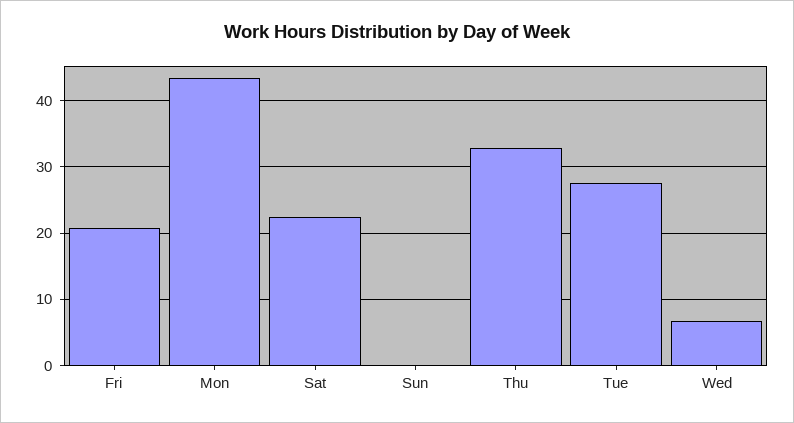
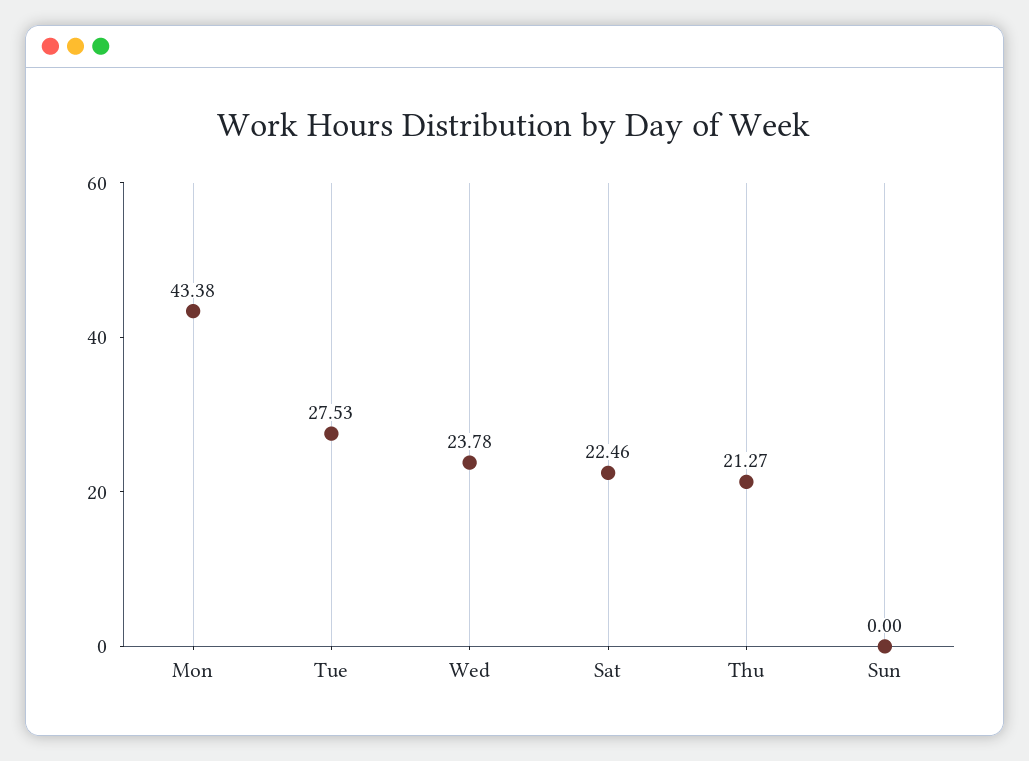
  {
-   "Fri": 21,
    "Mon": 43.38,
    "Sat": 22.46,
    "Sun": 0,
-   "Thu": 33,
+   "Thu": 21.27,
    "Tue": 27.53,
-   "Wed": 7
+   "Wed": 23.78
  }

